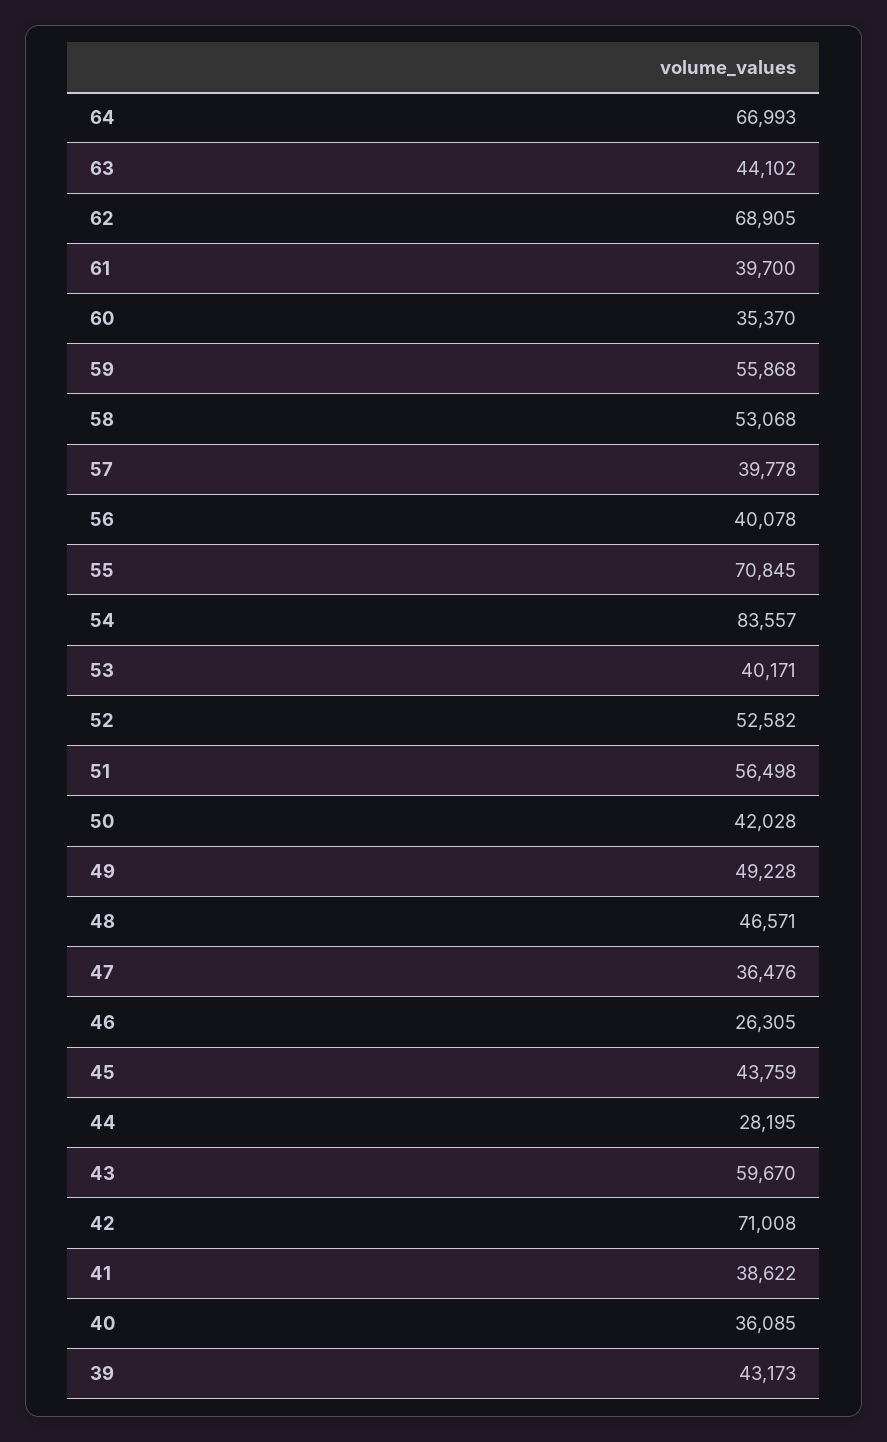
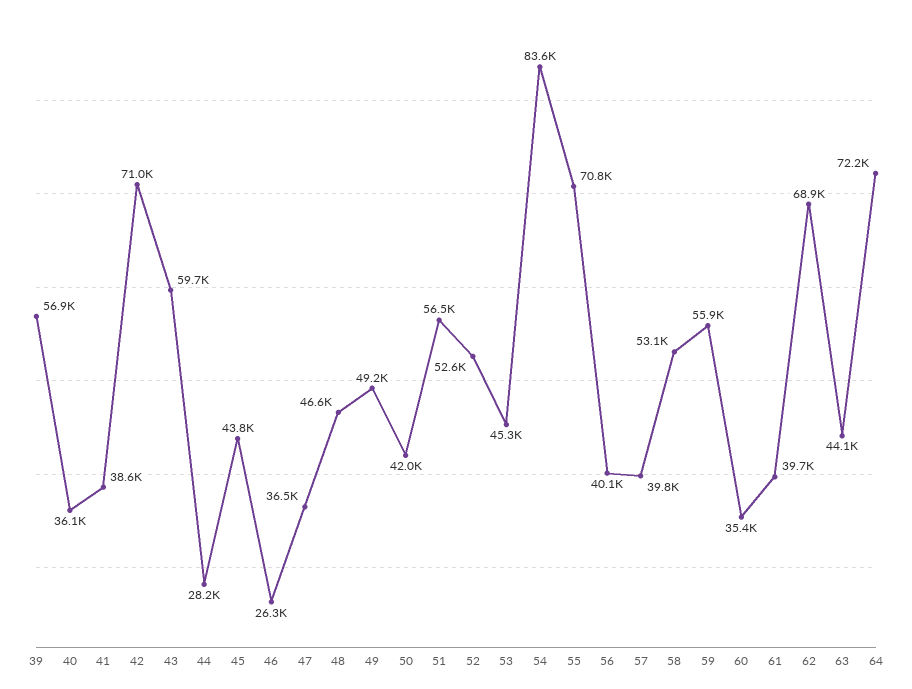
  {
-   "64": 66993,
+   "64": 72200,
    "63": 44102,
    "62": 68905,
    "61": 39700,
    "60": 35370,
    "59": 55868,
    "58": 53068,
    "57": 39778,
    "56": 40078,
    "55": 70845,
    "54": 83557,
-   "53": 40171,
+   "53": 45300,
    "52": 52582,
    "51": 56498,
    "50": 42028,
    "49": 49228,
    "48": 46571,
    "47": 36476,
    "46": 26305,
    "45": 43759,
    "44": 28195,
    "43": 59670,
    "42": 71008,
    "41": 38622,
    "40": 36085,
-   "39": 43173
+   "39": 56900
  }

